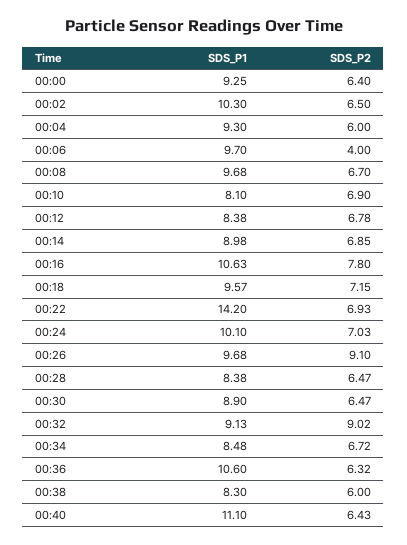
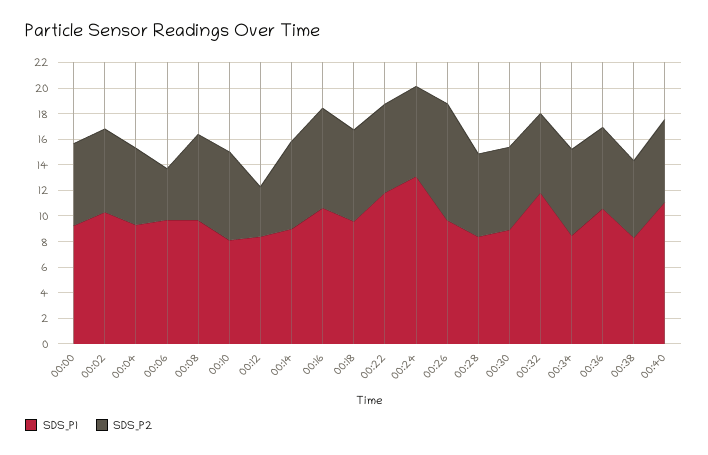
  {
    "SDS_P1": {
      "00:00": 9.25,
      "00:02": 10.3,
      "00:04": 9.3,
      "00:06": 9.7,
      "00:08": 9.68,
      "00:10": 8.1,
      "00:12": 8.38,
      "00:14": 8.98,
      "00:16": 10.63,
      "00:18": 9.57,
-     "00:22": 14.2,
+     "00:22": 12,
-     "00:24": 10.1,
+     "00:24": 13,
      "00:26": 9.68,
      "00:28": 8.38,
      "00:30": 8.9,
-     "00:32": 9.13,
+     "00:32": 12,
      "00:34": 8.48,
      "00:36": 10.6,
      "00:38": 8.3,
      "00:40": 11.1
    },
    "SDS_P2": {
      "00:00": 6.4,
      "00:02": 6.5,
      "00:04": 6,
      "00:06": 4,
      "00:08": 6.7,
      "00:10": 6.9,
-     "00:12": 6.78,
+     "00:12": 4,
      "00:14": 6.85,
      "00:16": 7.8,
      "00:18": 7.15,
      "00:22": 6.93,
      "00:24": 7.03,
      "00:26": 9.1,
      "00:28": 6.47,
      "00:30": 6.47,
-     "00:32": 9.02,
+     "00:32": 6,
      "00:34": 6.72,
      "00:36": 6.32,
      "00:38": 6,
      "00:40": 6.43
    }
  }

